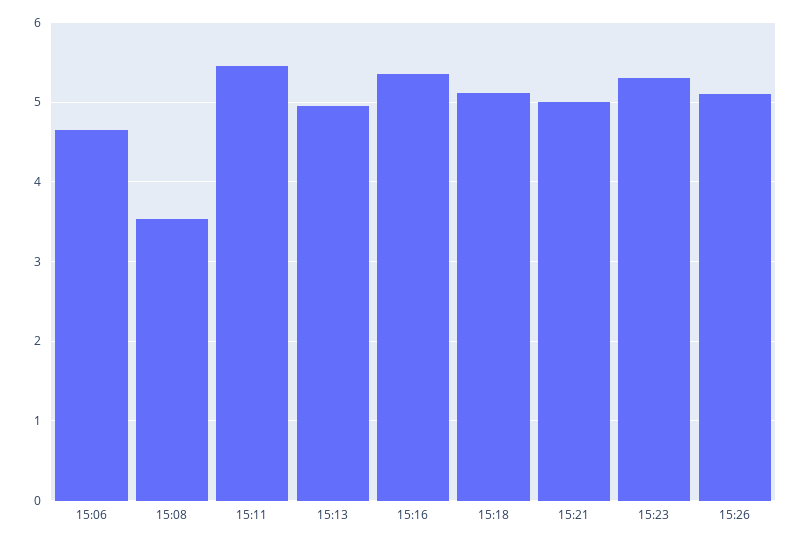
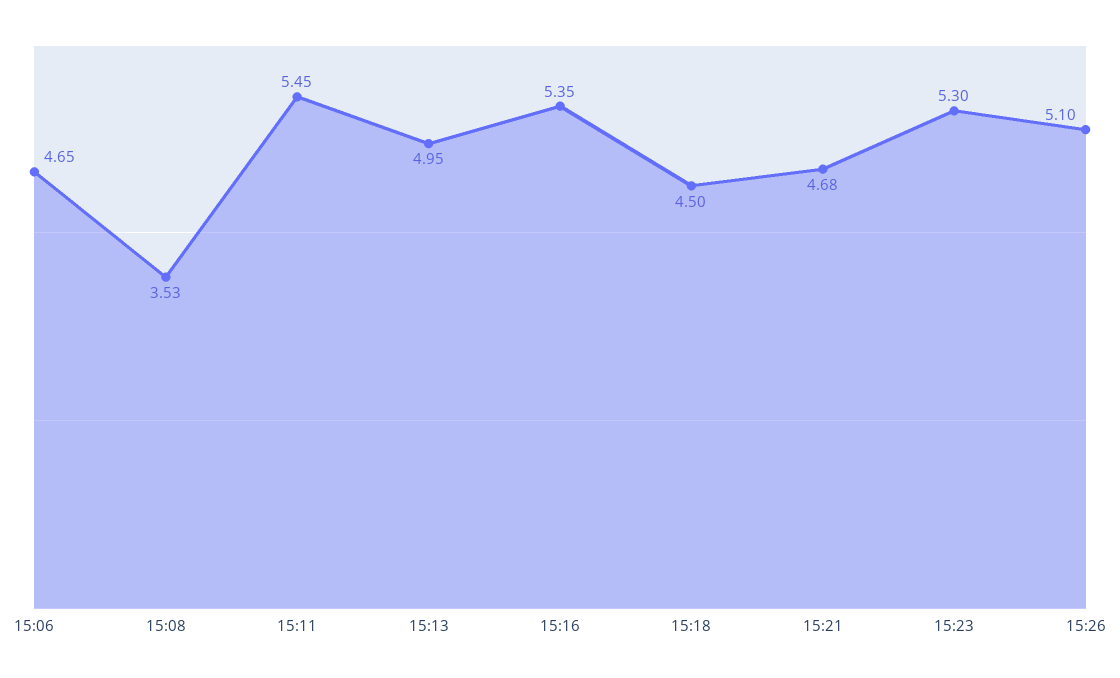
  {
    "15:06": 4.65,
    "15:08": 3.53,
    "15:11": 5.45,
    "15:13": 4.95,
    "15:16": 5.35,
-   "15:18": 5.1,
+   "15:18": 4.5,
-   "15:21": 5,
+   "15:21": 4.68,
    "15:23": 5.3,
    "15:26": 5.1
  }

